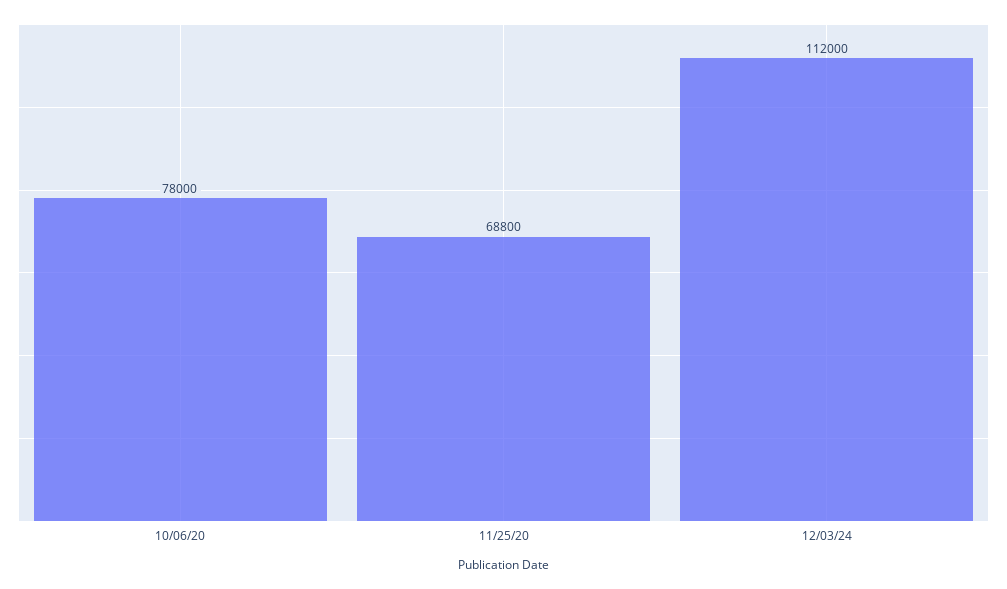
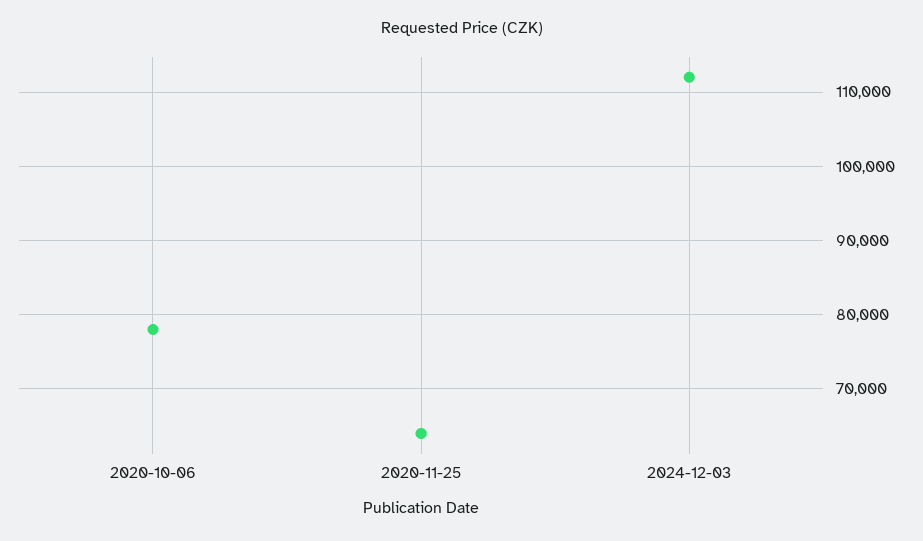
  {
    "10/06/20": 78000,
-   "11/25/20": 68800,
+   "11/25/20": 64000,
    "12/03/24": 112000
  }

